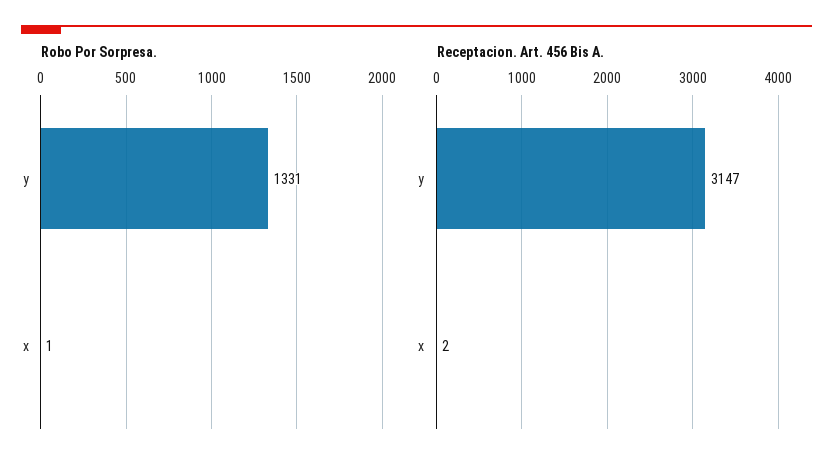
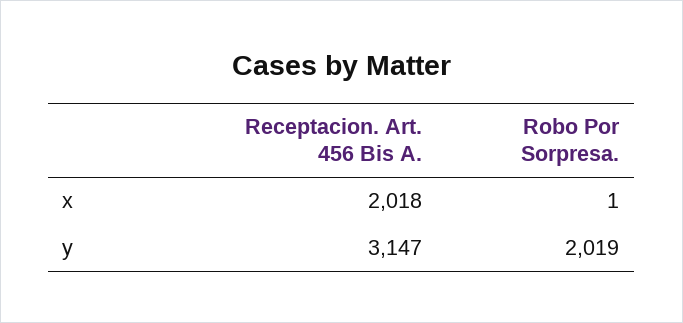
  {
    "Robo Por Sorpresa.": {
-     "y": 1331,
+     "y": 2019,
      "x": 1
    },
    "Receptacion. Art. 456 Bis A.": {
      "y": 3147,
-     "x": 2
+     "x": 2018
    }
  }

